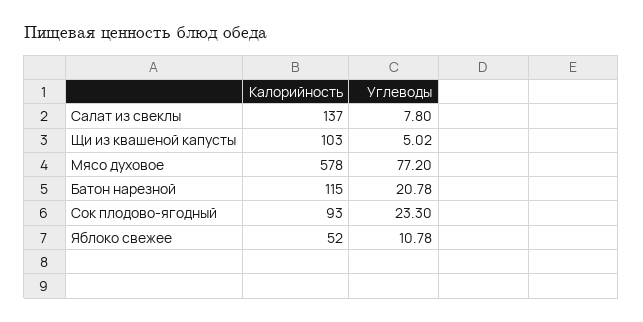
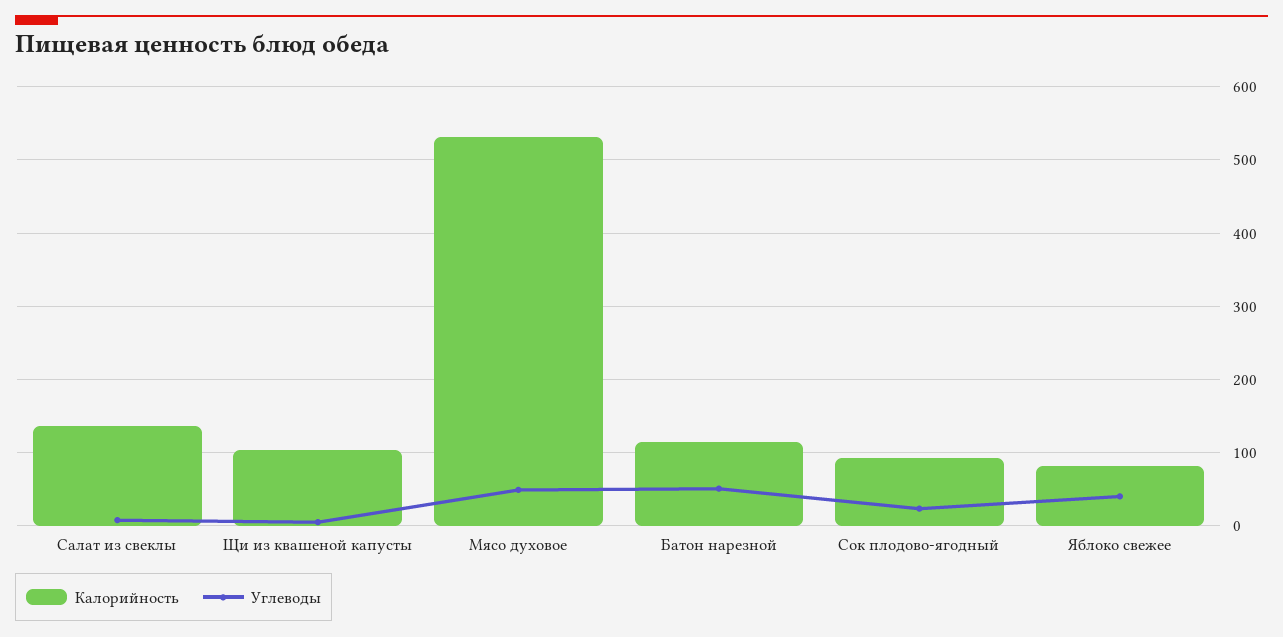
  {
    "Калорийность": {
      "Салат из свеклы": 137,
      "Щи из квашеной капусты": 103,
-     "Мясо духовое": 578,
+     "Мясо духовое": 530,
      "Батон нарезной": 115,
      "Сок плодово-ягодный": 93,
-     "Яблоко свежее": 52
+     "Яблоко свежее": 80
    },
    "Углеводы": {
      "Салат из свеклы": 7.8,
      "Щи из квашеной капусты": 5.02,
-     "Мясо духовое": 77.2,
+     "Мясо духовое": 50,
-     "Батон нарезной": 20.78,
+     "Батон нарезной": 50,
      "Сок плодово-ягодный": 23.3,
-     "Яблоко свежее": 10.78
+     "Яблоко свежее": 40
    }
  }

